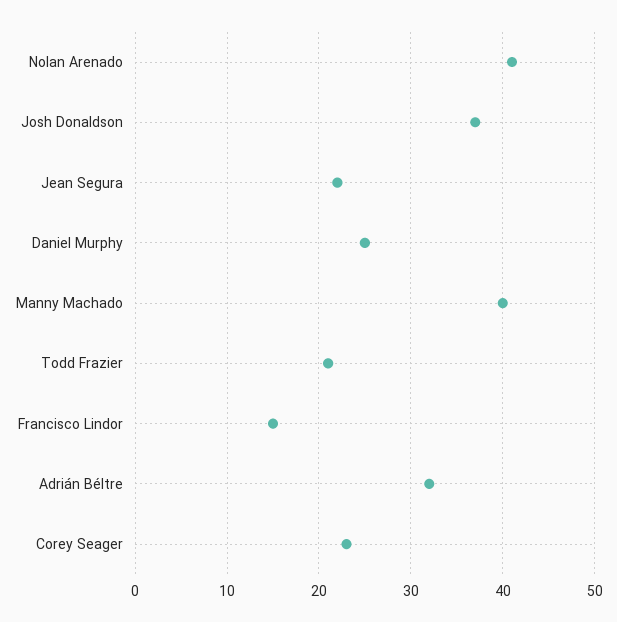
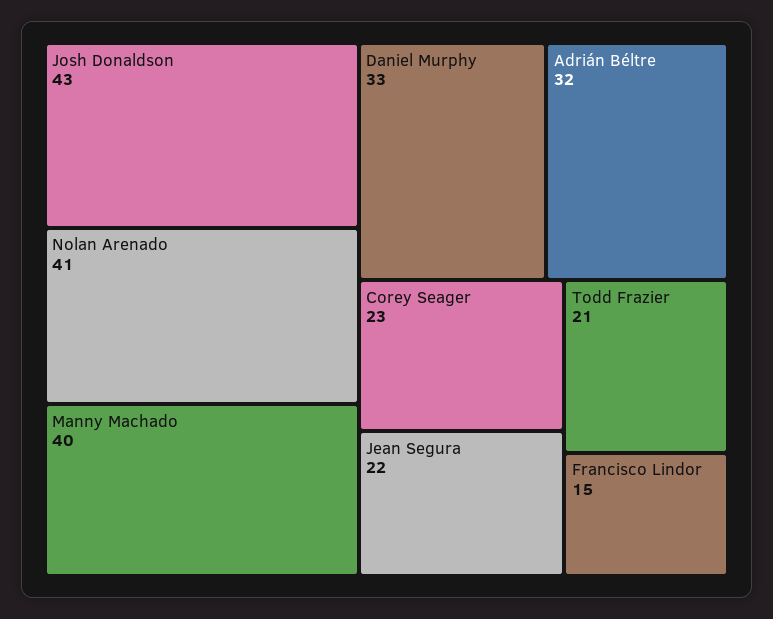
  {
    "Nolan Arenado": 41,
-   "Josh Donaldson": 37,
+   "Josh Donaldson": 43,
    "Jean Segura": 22,
-   "Daniel Murphy": 25,
+   "Daniel Murphy": 33,
    "Manny Machado": 40,
    "Todd Frazier": 21,
    "Francisco Lindor": 15,
    "Adrián Béltre": 32,
    "Corey Seager": 23
  }

